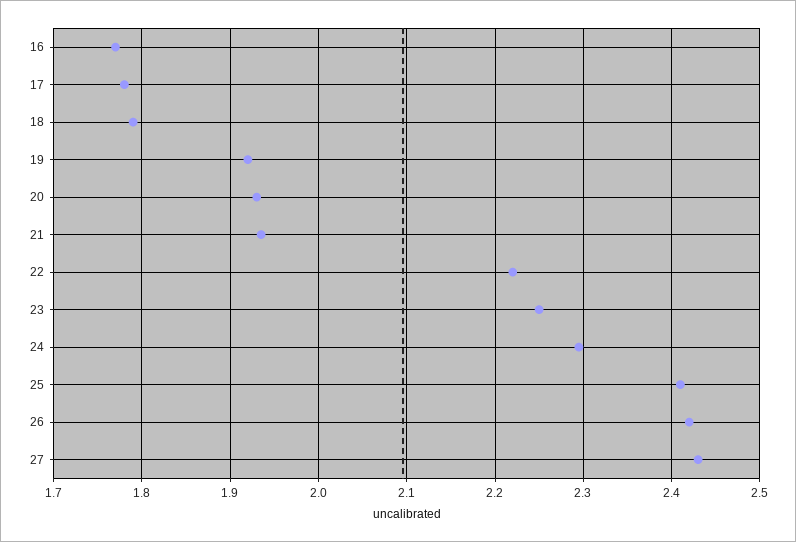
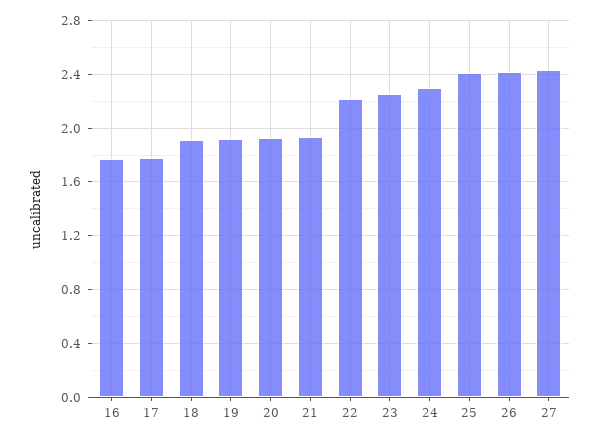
  {
    "16": 1.77,
    "17": 1.78,
-   "18": 1.79,
+   "18": 1.9,
    "19": 1.92,
    "20": 1.93,
    "21": 1.94,
    "22": 2.22,
    "23": 2.25,
    "24": 2.3,
    "25": 2.41,
    "26": 2.42,
    "27": 2.43
  }

